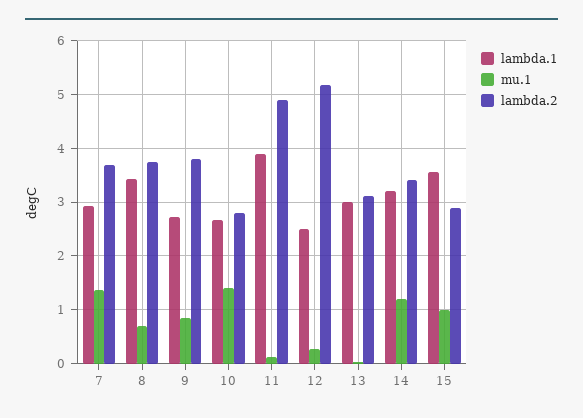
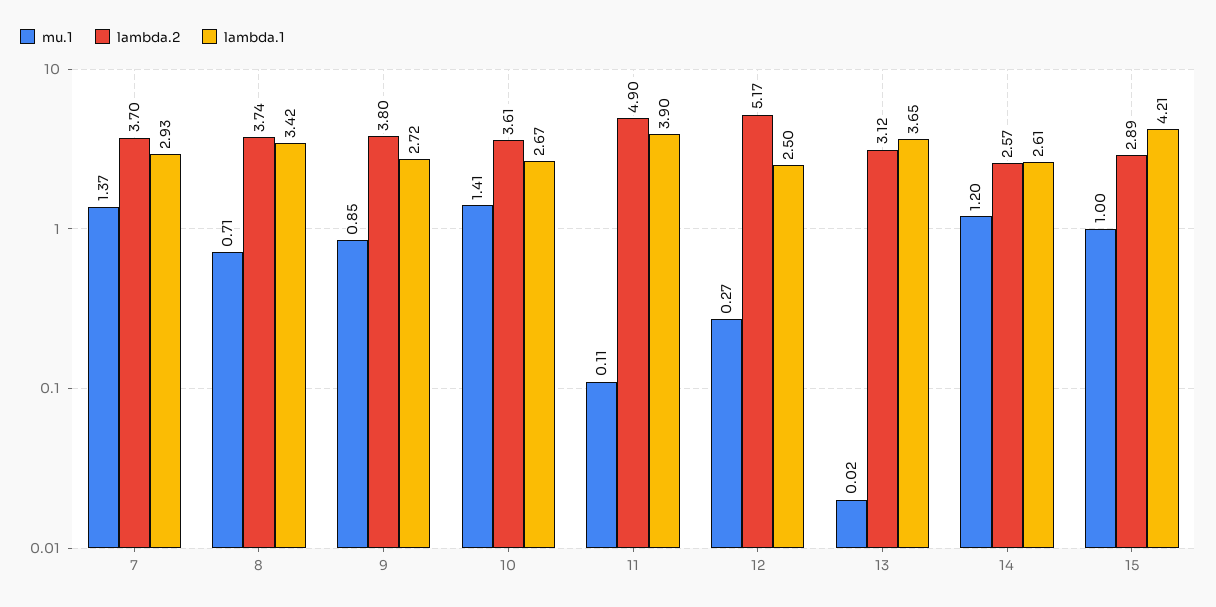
  {
    "lambda.1": {
      "7": 2.93,
      "8": 3.42,
      "9": 2.72,
      "10": 2.67,
      "11": 3.9,
      "12": 2.5,
-     "13": 3,
+     "13": 3.65,
-     "14": 3.2,
+     "14": 2.61,
-     "15": 3.6
+     "15": 4.21
    },
    "mu.1": {
      "7": 1.37,
      "8": 0.71,
      "9": 0.85,
      "10": 1.41,
      "11": 0.11,
      "12": 0.27,
      "13": 0.02,
      "14": 1.2,
      "15": 1
    },
    "lambda.2": {
      "7": 3.7,
      "8": 3.74,
      "9": 3.8,
-     "10": 2.8,
+     "10": 3.61,
      "11": 4.9,
      "12": 5.17,
      "13": 3.12,
-     "14": 3.4,
+     "14": 2.57,
      "15": 2.89
    }
  }

